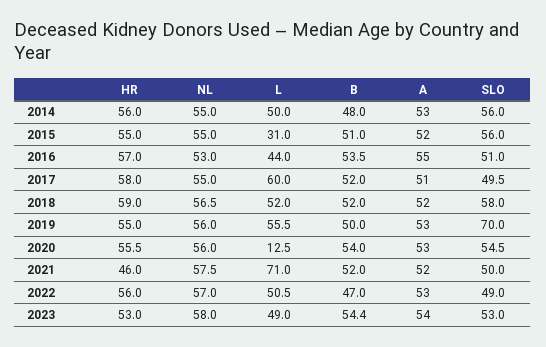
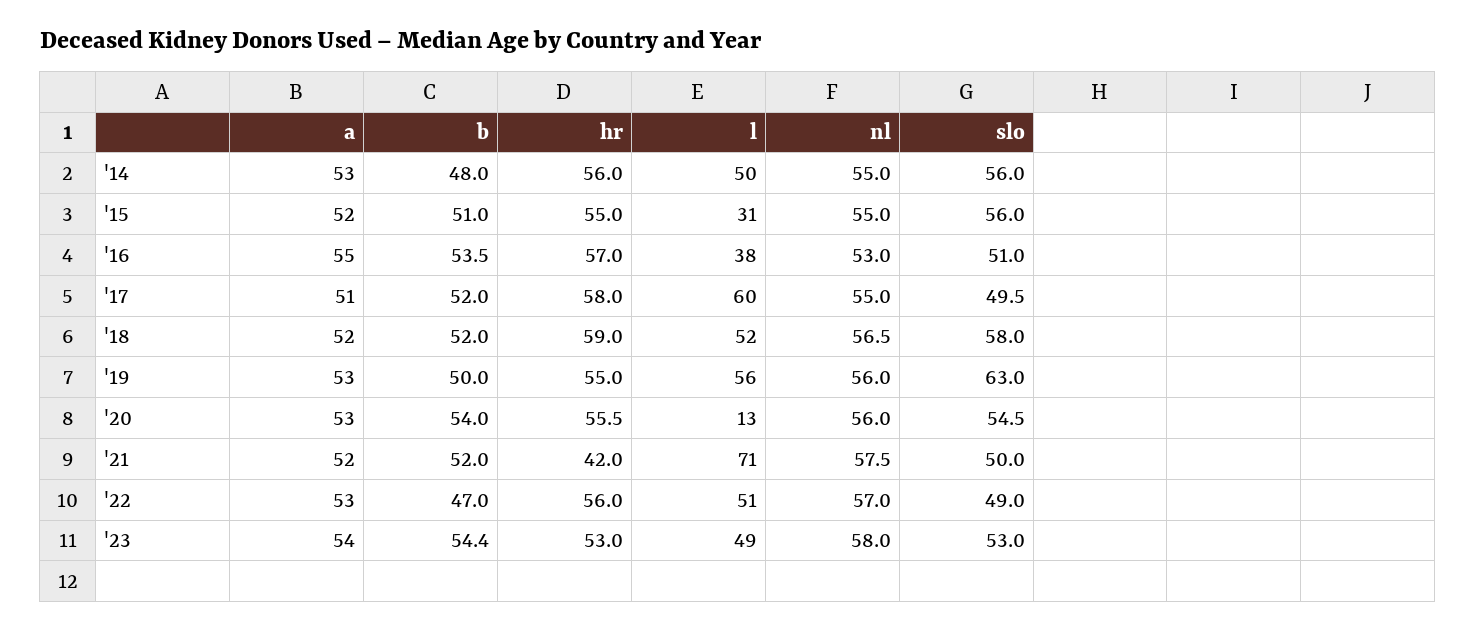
  {
    "HR": {
      "2014": 56,
      "2015": 55,
      "2016": 57,
      "2017": 58,
      "2018": 59,
      "2019": 55,
      "2020": 55.5,
-     "2021": 46,
+     "2021": 42,
      "2022": 56,
      "2023": 53
    },
    "NL": {
      "2014": 55,
      "2015": 55,
      "2016": 53,
      "2017": 55,
      "2018": 56.5,
      "2019": 56,
      "2020": 56,
      "2021": 57.5,
      "2022": 57,
      "2023": 58
    },
    "L": {
      "2014": 50,
      "2015": 31,
-     "2016": 44,
+     "2016": 38,
      "2017": 60,
      "2018": 52,
      "2019": 55.5,
      "2020": 12.5,
      "2021": 71,
      "2022": 50.5,
      "2023": 49
    },
    "B": {
      "2014": 48,
      "2015": 51,
      "2016": 53.5,
      "2017": 52,
      "2018": 52,
      "2019": 50,
      "2020": 54,
      "2021": 52,
      "2022": 47,
      "2023": 54.4
    },
    "A": {
      "2014": 53,
      "2015": 52,
      "2016": 55,
      "2017": 51,
      "2018": 52,
      "2019": 53,
      "2020": 53,
      "2021": 52,
      "2022": 53,
      "2023": 54
    },
    "SLO": {
      "2014": 56,
      "2015": 56,
      "2016": 51,
      "2017": 49.5,
      "2018": 58,
-     "2019": 70,
+     "2019": 63,
      "2020": 54.5,
      "2021": 50,
      "2022": 49,
      "2023": 53
    }
  }

